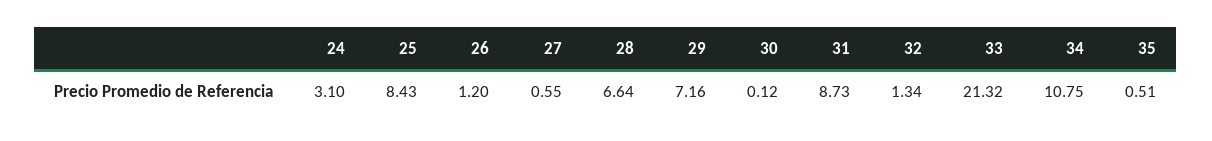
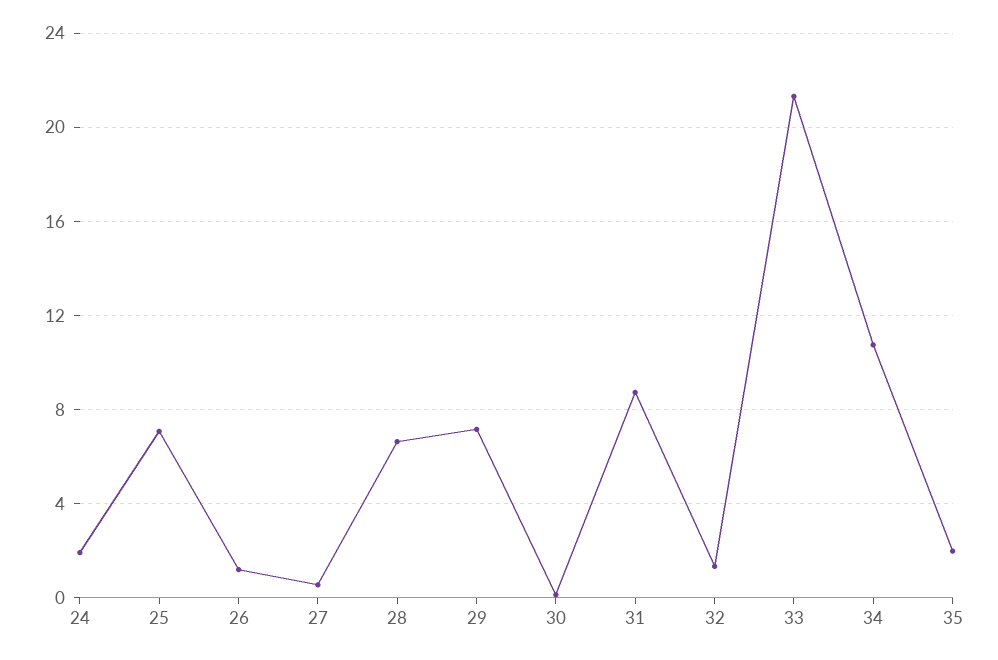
  {
-   "24": 3.1,
+   "24": 2,
-   "25": 8.43,
+   "25": 7,
    "26": 1.2,
    "27": 0.55,
    "28": 6.64,
    "29": 7.16,
    "30": 0.12,
    "31": 8.73,
    "32": 1.34,
    "33": 21.32,
    "34": 10.75,
-   "35": 0.51
+   "35": 2
  }

